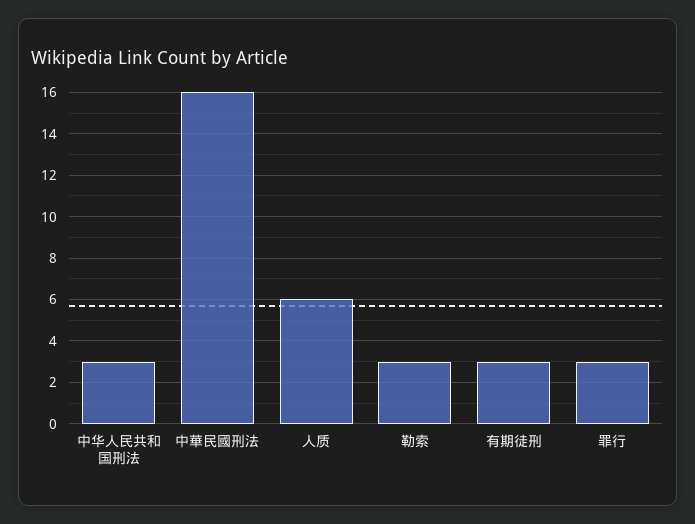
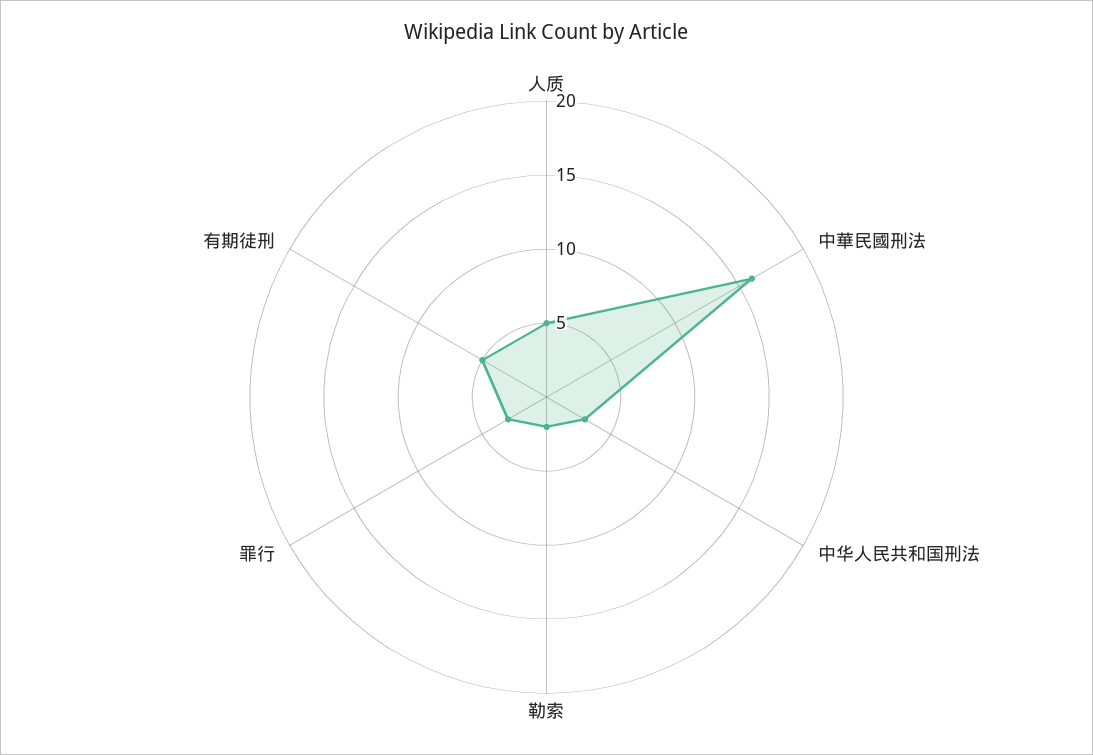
  {
    "中华人民共和国刑法": 3,
    "中華民國刑法": 16,
-   "人质": 6,
+   "人质": 5,
-   "勒索": 3,
+   "勒索": 2,
-   "有期徒刑": 3,
+   "有期徒刑": 5,
    "罪行": 3
  }

